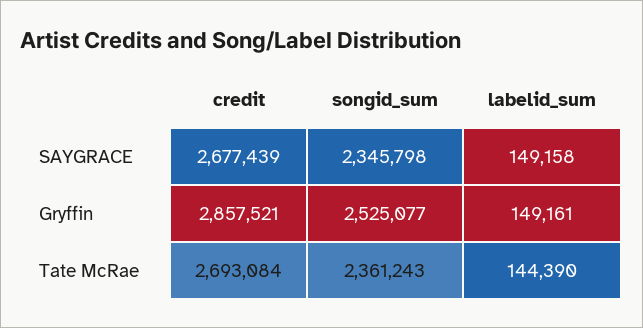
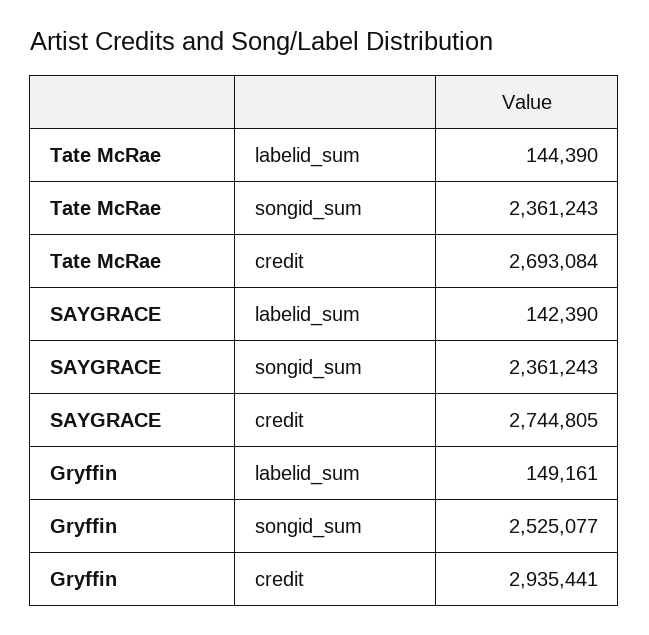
  {
    "credit": {
-     "SAYGRACE": 2677439,
+     "SAYGRACE": 2744805,
-     "Gryffin": 2857521,
+     "Gryffin": 2935441,
      "Tate McRae": 2693084
    },
    "songid_sum": {
-     "SAYGRACE": 2345798,
+     "SAYGRACE": 2361243,
      "Gryffin": 2525077,
      "Tate McRae": 2361243
    },
    "labelid_sum": {
-     "SAYGRACE": 149158,
+     "SAYGRACE": 142390,
      "Gryffin": 149161,
      "Tate McRae": 144390
    }
  }

